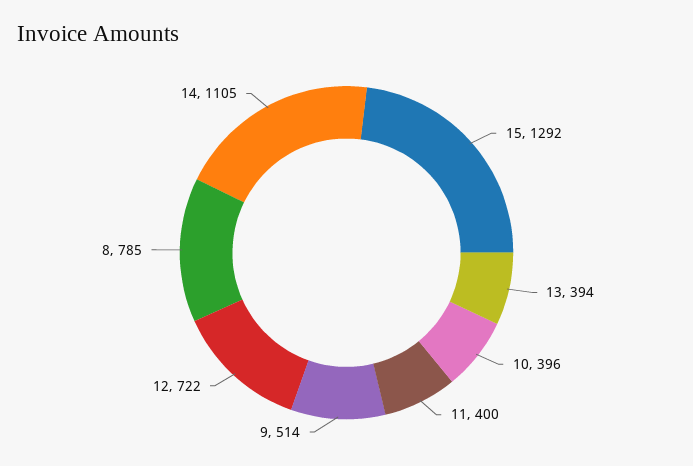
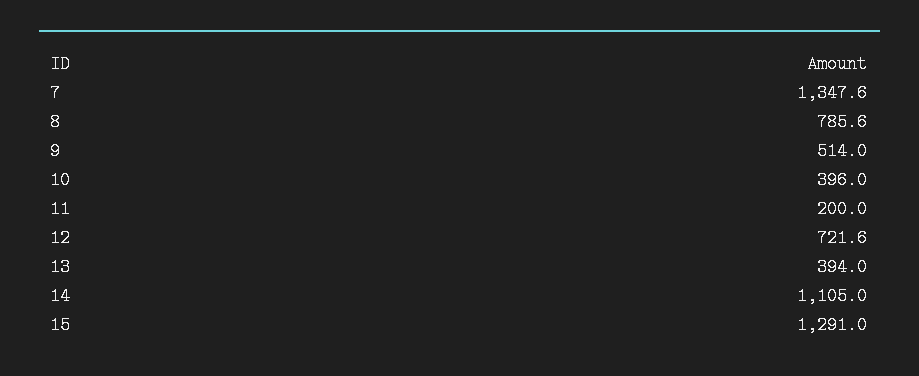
  {
-   "15": 1292,
+   "15": 1291,
    "13": 394,
    "10": 396,
-   "11": 400,
+   "11": 200,
    "9": 514,
-   "12": 722,
+   "12": 721.6,
-   "8": 785,
+   "8": 785.6,
-   "14": 1105
+   "14": 1105,
+   "7": 1347.6
  }

